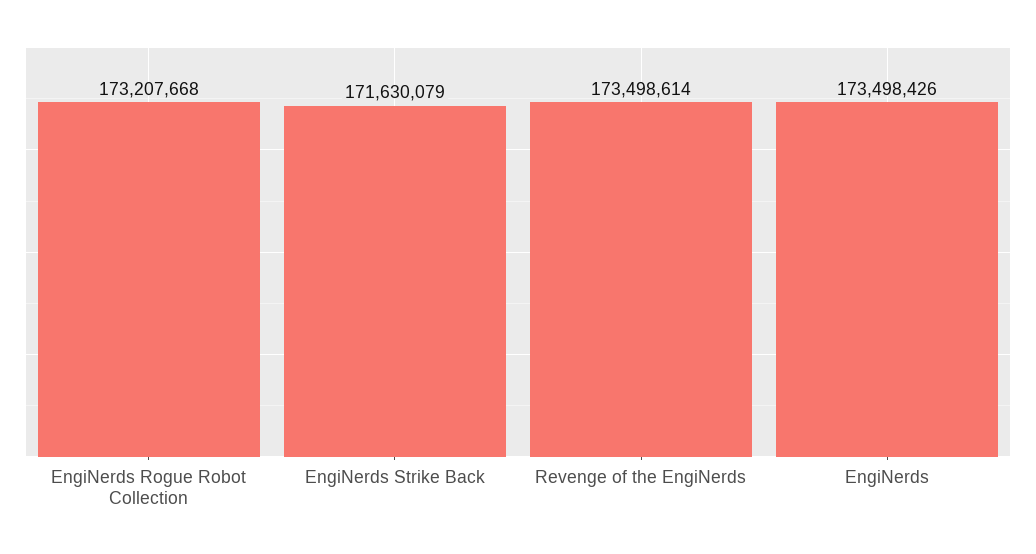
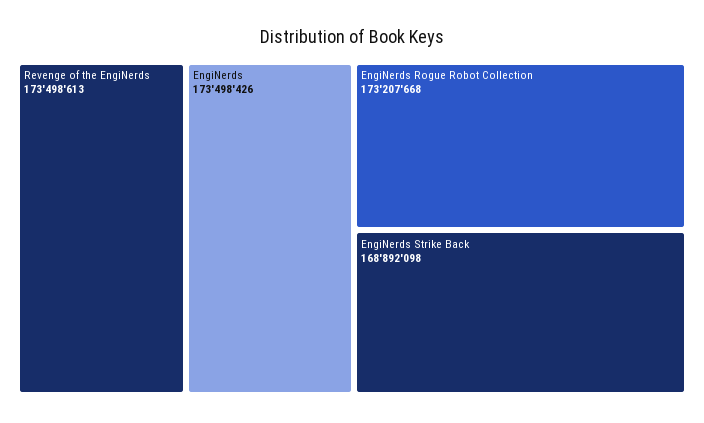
  {
    "EngiNerds Rogue Robot Collection": 173207668,
-   "EngiNerds Strike Back": 171630079,
+   "EngiNerds Strike Back": 168892098,
-   "Revenge of the EngiNerds": 173498614,
+   "Revenge of the EngiNerds": 173498613,
    "EngiNerds": 173498426
  }

